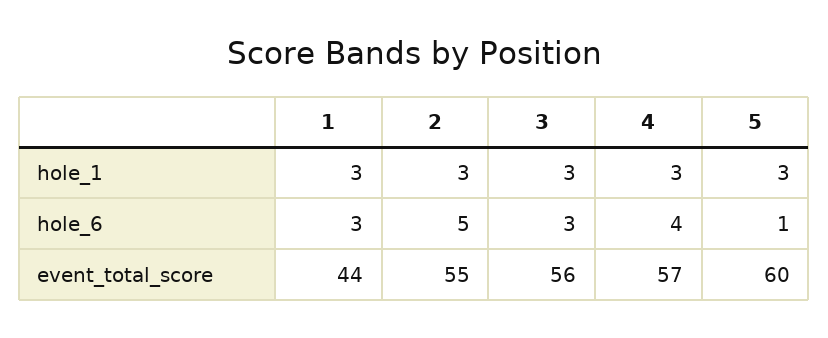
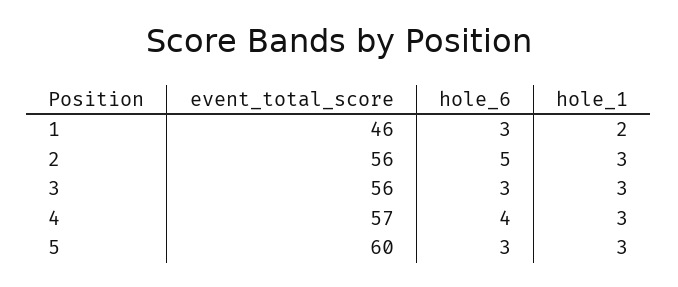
  {
    "1": {
-     "hole_1": 3,
+     "hole_1": 2,
      "hole_6": 3,
-     "event_total_score": 44
+     "event_total_score": 46
    },
    "2": {
      "hole_1": 3,
      "hole_6": 5,
-     "event_total_score": 55
+     "event_total_score": 56
    },
    "3": {
      "hole_1": 3,
      "hole_6": 3,
      "event_total_score": 56
    },
    "4": {
      "hole_1": 3,
      "hole_6": 4,
      "event_total_score": 57
    },
    "5": {
      "hole_1": 3,
-     "hole_6": 1,
+     "hole_6": 3,
      "event_total_score": 60
    }
  }

